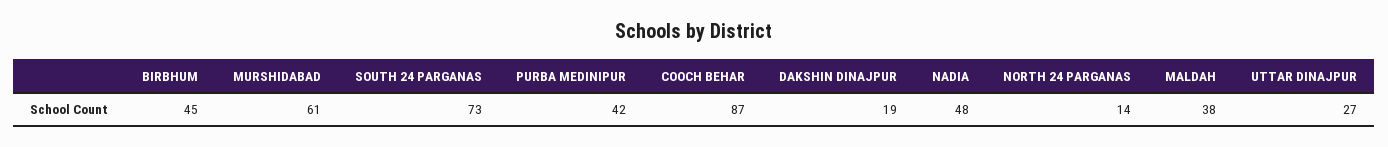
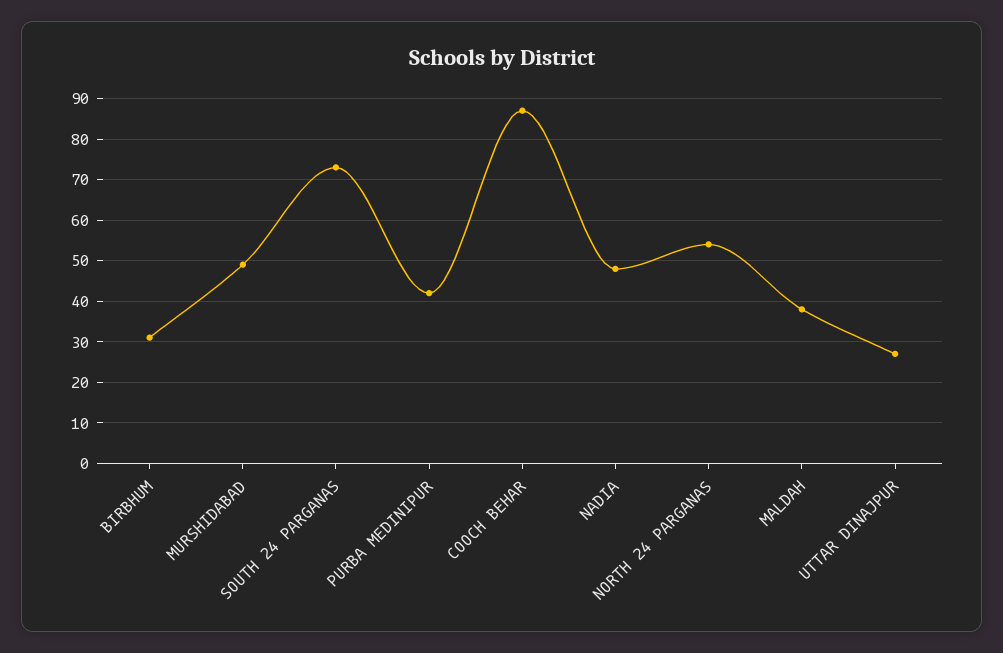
  {
-   "BIRBHUM": 45,
+   "BIRBHUM": 30,
-   "MURSHIDABAD": 61,
+   "MURSHIDABAD": 50,
    "SOUTH 24 PARGANAS": 73,
    "PURBA MEDINIPUR": 42,
    "COOCH BEHAR": 87,
-   "DAKSHIN DINAJPUR": 19,
    "NADIA": 48,
-   "NORTH 24 PARGANAS": 14,
+   "NORTH 24 PARGANAS": 55,
    "MALDAH": 38,
    "UTTAR DINAJPUR": 27
  }

